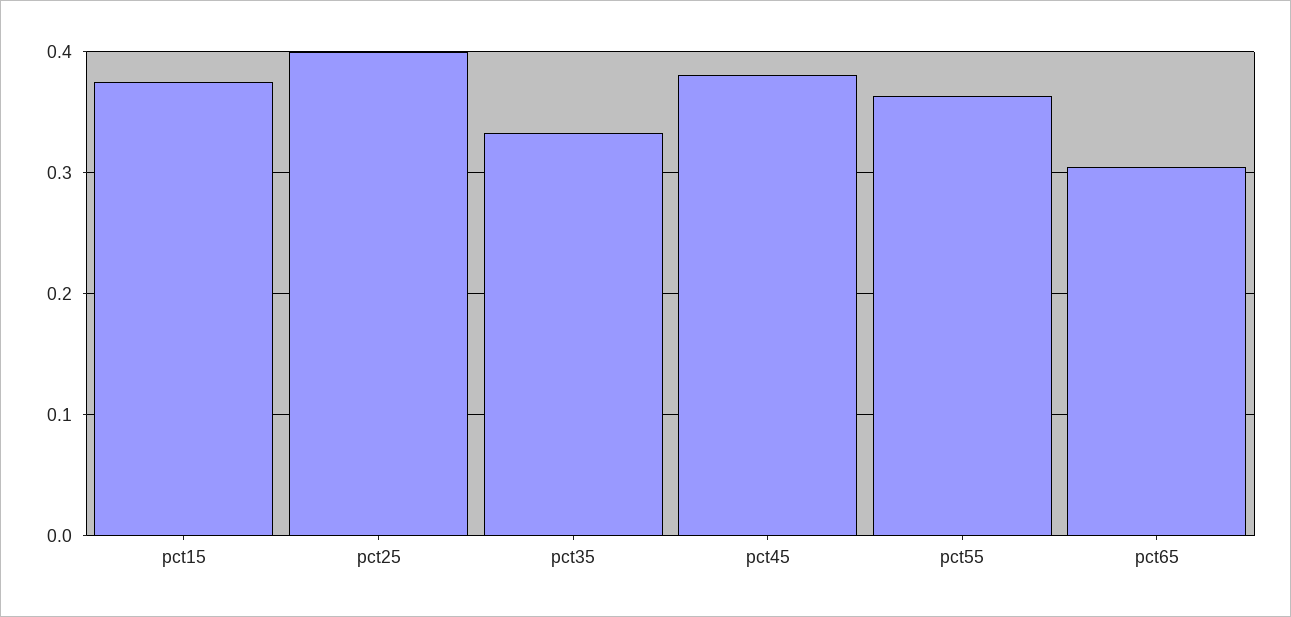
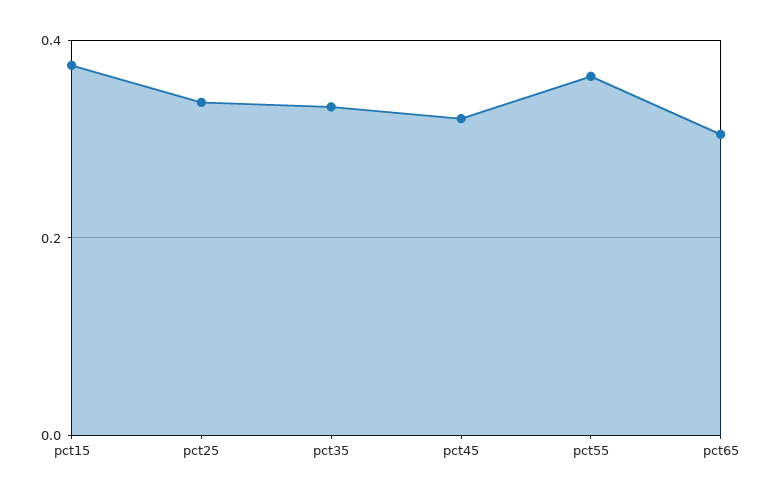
  {
    "pct15": 0.38,
-   "pct25": 0.4,
+   "pct25": 0.34,
    "pct35": 0.33,
-   "pct45": 0.38,
+   "pct45": 0.32,
    "pct55": 0.36,
    "pct65": 0.31
  }

